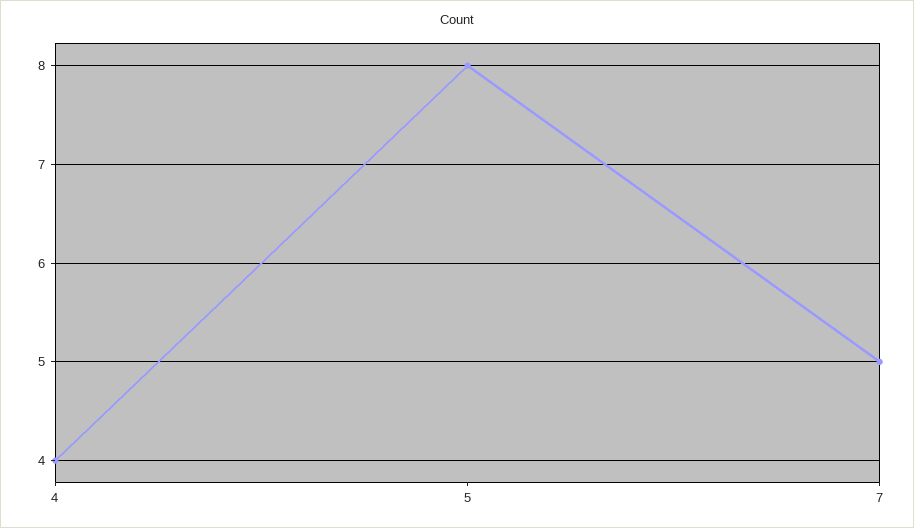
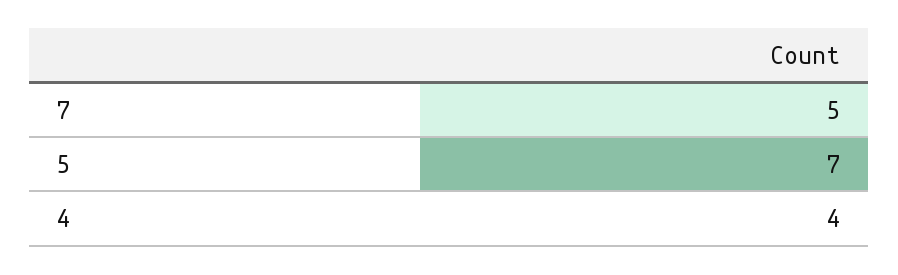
  {
    "4": 4,
-   "5": 8,
+   "5": 7,
    "7": 5
  }

